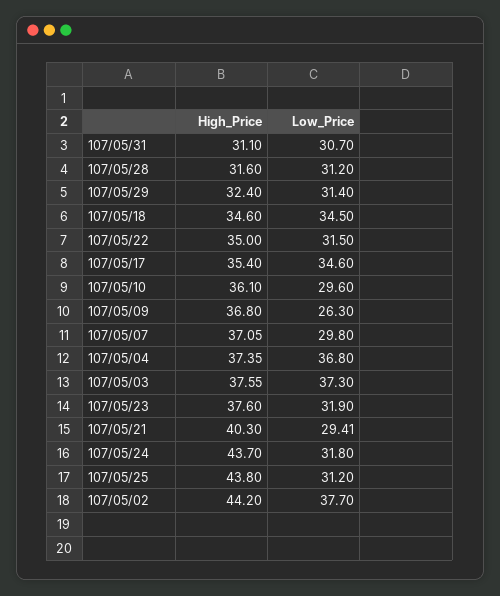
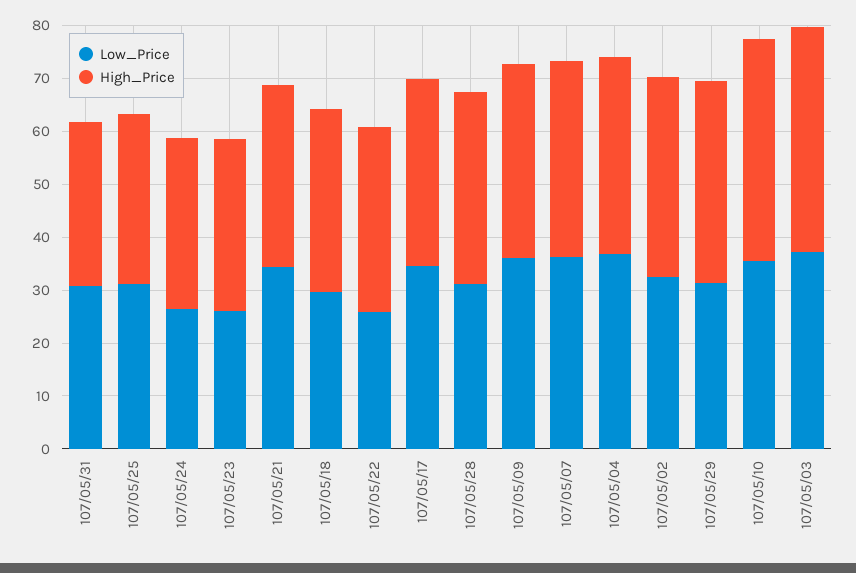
  {
    "High_Price": {
      "107/05/31": 31.1,
-     "107/05/28": 31.6,
+     "107/05/28": 36,
-     "107/05/29": 32.4,
+     "107/05/29": 38,
      "107/05/18": 34.6,
      "107/05/22": 35,
      "107/05/17": 35.4,
-     "107/05/10": 36.1,
+     "107/05/10": 42,
      "107/05/09": 36.8,
      "107/05/07": 37.05,
      "107/05/04": 37.35,
-     "107/05/03": 37.55,
+     "107/05/03": 42,
-     "107/05/23": 37.6,
+     "107/05/23": 32,
-     "107/05/21": 40.3,
+     "107/05/21": 34,
-     "107/05/24": 43.7,
+     "107/05/24": 32,
-     "107/05/25": 43.8,
+     "107/05/25": 32,
-     "107/05/02": 44.2
+     "107/05/02": 38
    },
    "Low_Price": {
      "107/05/31": 30.7,
      "107/05/28": 31.2,
      "107/05/29": 31.4,
-     "107/05/18": 34.5,
+     "107/05/18": 30,
-     "107/05/22": 31.5,
+     "107/05/22": 26,
      "107/05/17": 34.6,
-     "107/05/10": 29.6,
+     "107/05/10": 36,
-     "107/05/09": 26.3,
+     "107/05/09": 36,
-     "107/05/07": 29.8,
+     "107/05/07": 36,
      "107/05/04": 36.8,
      "107/05/03": 37.3,
-     "107/05/23": 31.9,
+     "107/05/23": 26,
-     "107/05/21": 29.41,
+     "107/05/21": 34,
-     "107/05/24": 31.8,
+     "107/05/24": 26,
      "107/05/25": 31.2,
-     "107/05/02": 37.7
+     "107/05/02": 32
    }
  }

